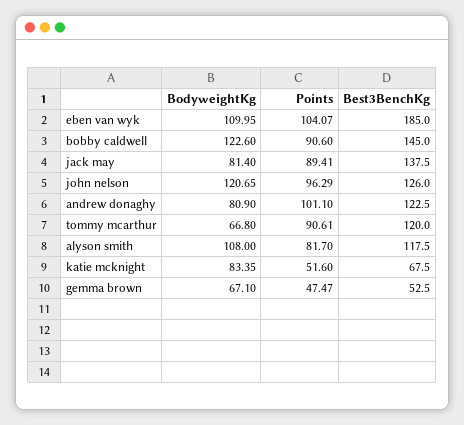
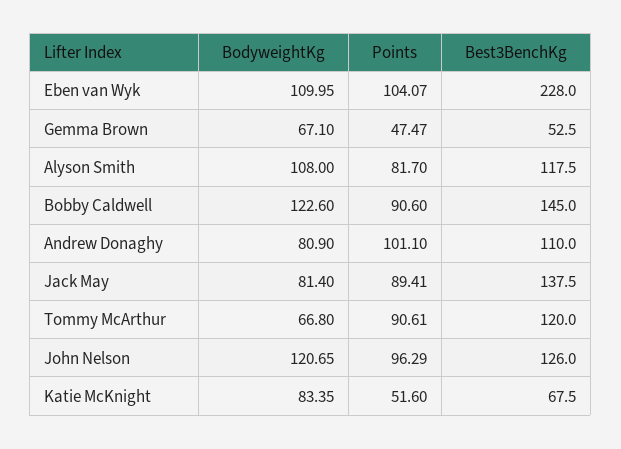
  {
    "BodyweightKg": {
      "eben van wyk": 109.95,
      "bobby caldwell": 122.6,
      "jack may": 81.4,
      "john nelson": 120.65,
      "andrew donaghy": 80.9,
      "tommy mcarthur": 66.8,
      "alyson smith": 108,
      "katie mcknight": 83.35,
      "gemma brown": 67.1
    },
    "Points": {
      "eben van wyk": 104.07,
      "bobby caldwell": 90.6,
      "jack may": 89.41,
      "john nelson": 96.29,
      "andrew donaghy": 101.1,
      "tommy mcarthur": 90.61,
      "alyson smith": 81.7,
      "katie mcknight": 51.6,
      "gemma brown": 47.47
    },
    "Best3BenchKg": {
-     "eben van wyk": 185,
+     "eben van wyk": 228,
      "bobby caldwell": 145,
      "jack may": 137.5,
      "john nelson": 126,
-     "andrew donaghy": 122.5,
+     "andrew donaghy": 110,
      "tommy mcarthur": 120,
      "alyson smith": 117.5,
      "katie mcknight": 67.5,
      "gemma brown": 52.5
    }
  }

